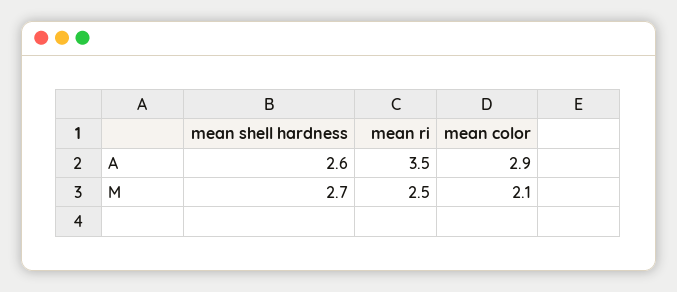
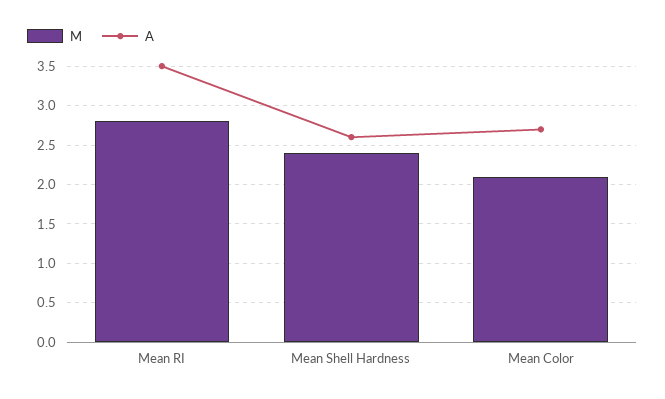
  {
    "A": {
      "mean shell hardness": 2.6,
      "mean ri": 3.5,
-     "mean color": 2.9
+     "mean color": 2.7
    },
    "M": {
-     "mean shell hardness": 2.7,
+     "mean shell hardness": 2.4,
-     "mean ri": 2.5,
+     "mean ri": 2.8,
      "mean color": 2.1
    }
  }

